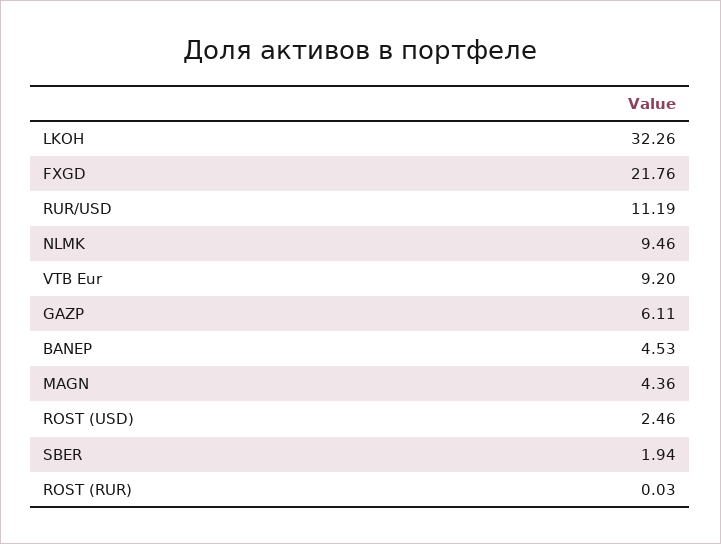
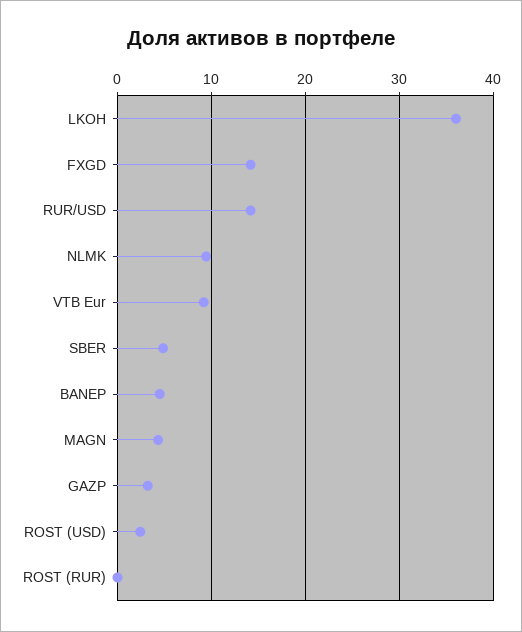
  {
-   "LKOH": 32.26,
+   "LKOH": 36,
-   "FXGD": 21.76,
+   "FXGD": 14,
-   "RUR/USD": 11.19,
+   "RUR/USD": 14,
    "NLMK": 9.46,
    "VTB Eur": 9.2,
-   "GAZP": 6.11,
+   "GAZP": 3,
    "BANEP": 4.53,
    "MAGN": 4.36,
    "ROST (USD)": 2.46,
-   "SBER": 1.94,
+   "SBER": 5,
    "ROST (RUR)": 0.03
  }

